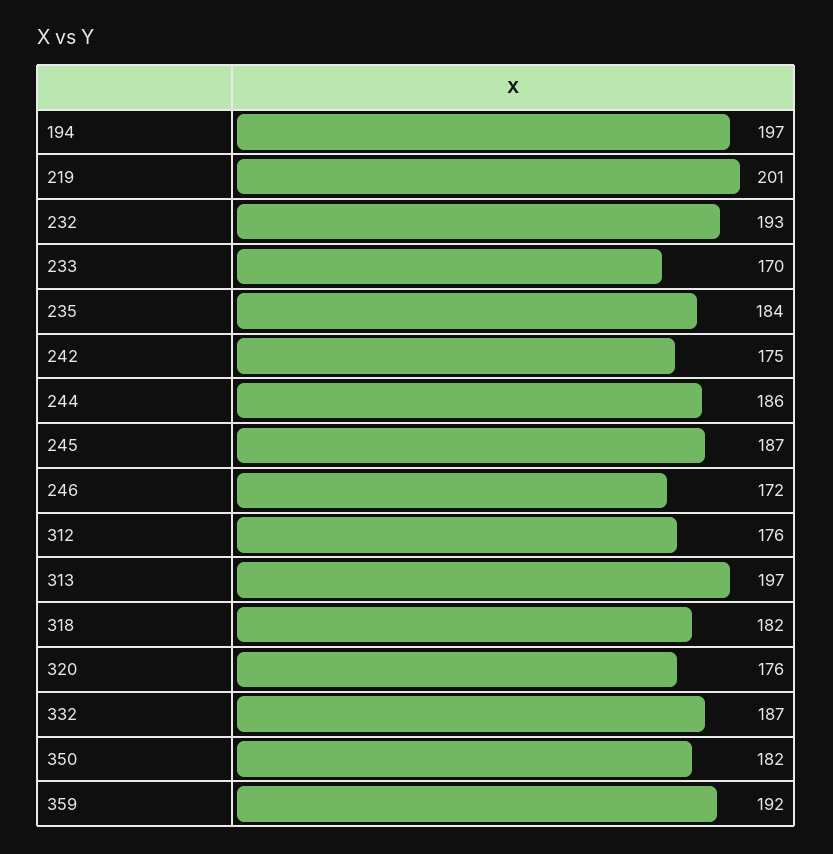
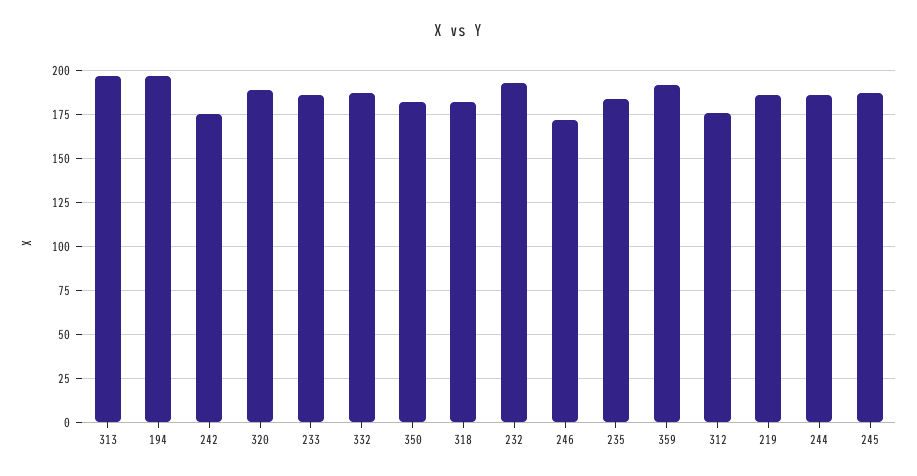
  {
    "194": 197,
-   "219": 201,
+   "219": 185,
    "232": 193,
-   "233": 170,
+   "233": 185,
    "235": 184,
    "242": 175,
    "244": 186,
    "245": 187,
    "246": 172,
    "312": 176,
    "313": 197,
    "318": 182,
-   "320": 176,
+   "320": 190,
    "332": 187,
    "350": 182,
    "359": 192
  }

